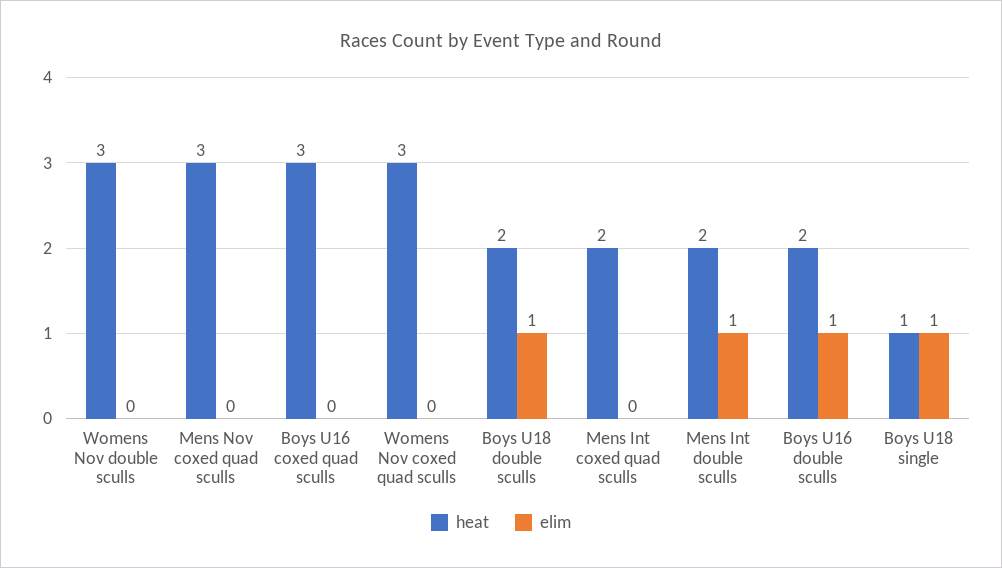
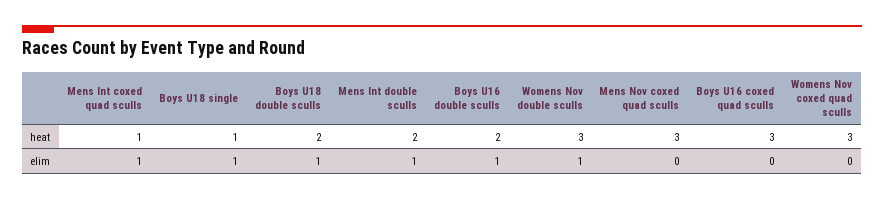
  {
    "heat": {
      "Womens Nov double sculls": 3,
      "Mens Nov coxed quad sculls": 3,
      "Boys U16 coxed quad sculls": 3,
      "Womens Nov coxed quad sculls": 3,
      "Boys U18 double sculls": 2,
-     "Mens Int coxed quad sculls": 2,
+     "Mens Int coxed quad sculls": 1,
      "Mens Int double sculls": 2,
      "Boys U16 double sculls": 2,
      "Boys U18 single": 1
    },
    "elim": {
-     "Womens Nov double sculls": 0,
+     "Womens Nov double sculls": 1,
      "Mens Nov coxed quad sculls": 0,
      "Boys U16 coxed quad sculls": 0,
      "Womens Nov coxed quad sculls": 0,
      "Boys U18 double sculls": 1,
-     "Mens Int coxed quad sculls": 0,
+     "Mens Int coxed quad sculls": 1,
      "Mens Int double sculls": 1,
      "Boys U16 double sculls": 1,
      "Boys U18 single": 1
    }
  }

